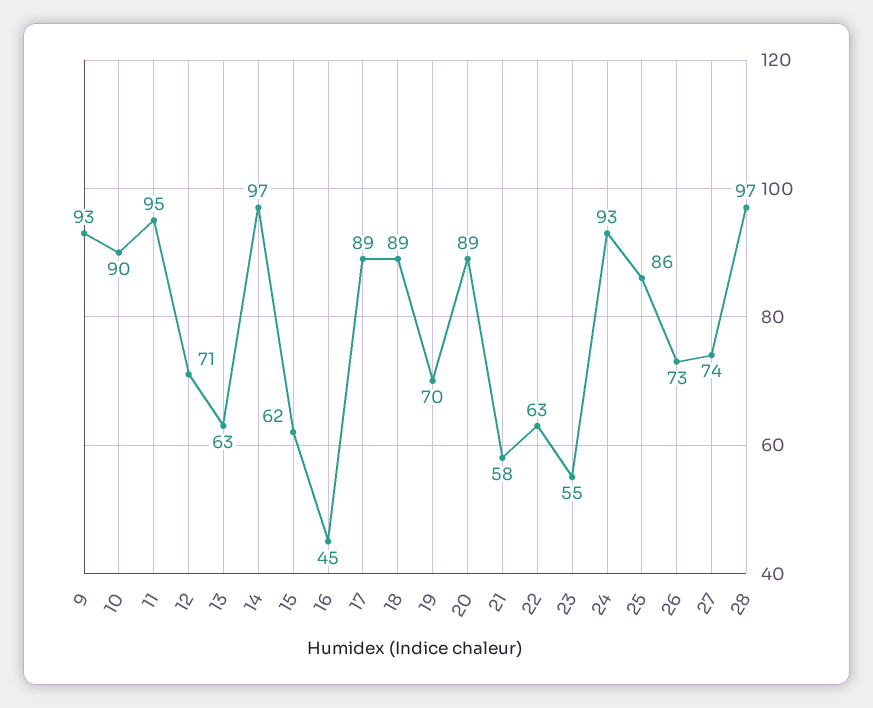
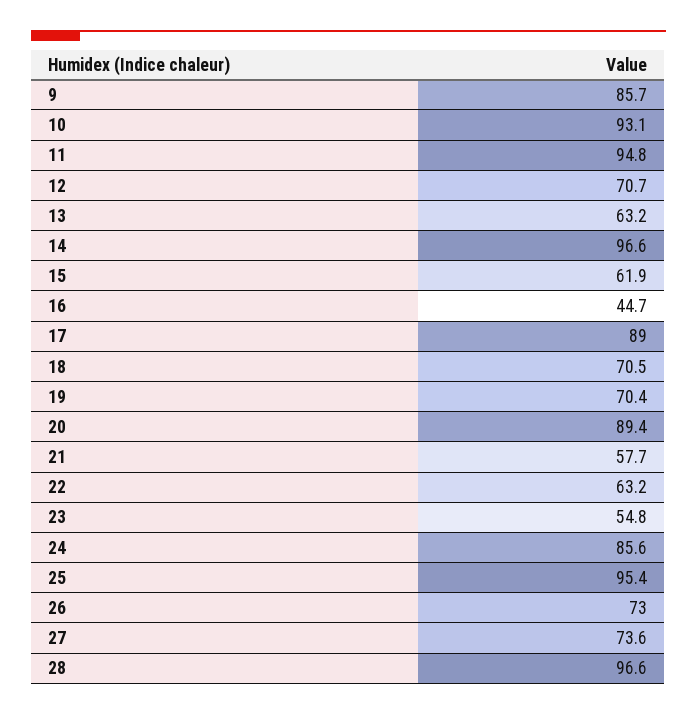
  {
-   "9": 93,
+   "9": 85.7,
-   "10": 90,
+   "10": 93.1,
    "11": 94.8,
    "12": 70.7,
    "13": 63.2,
    "14": 96.6,
    "15": 61.9,
    "16": 44.7,
    "17": 89,
-   "18": 89,
+   "18": 70.5,
    "19": 70.4,
    "20": 89.4,
    "21": 57.7,
    "22": 63.2,
    "23": 54.8,
-   "24": 93,
+   "24": 85.6,
-   "25": 86,
+   "25": 95.4,
    "26": 73,
    "27": 73.6,
    "28": 96.6
  }

